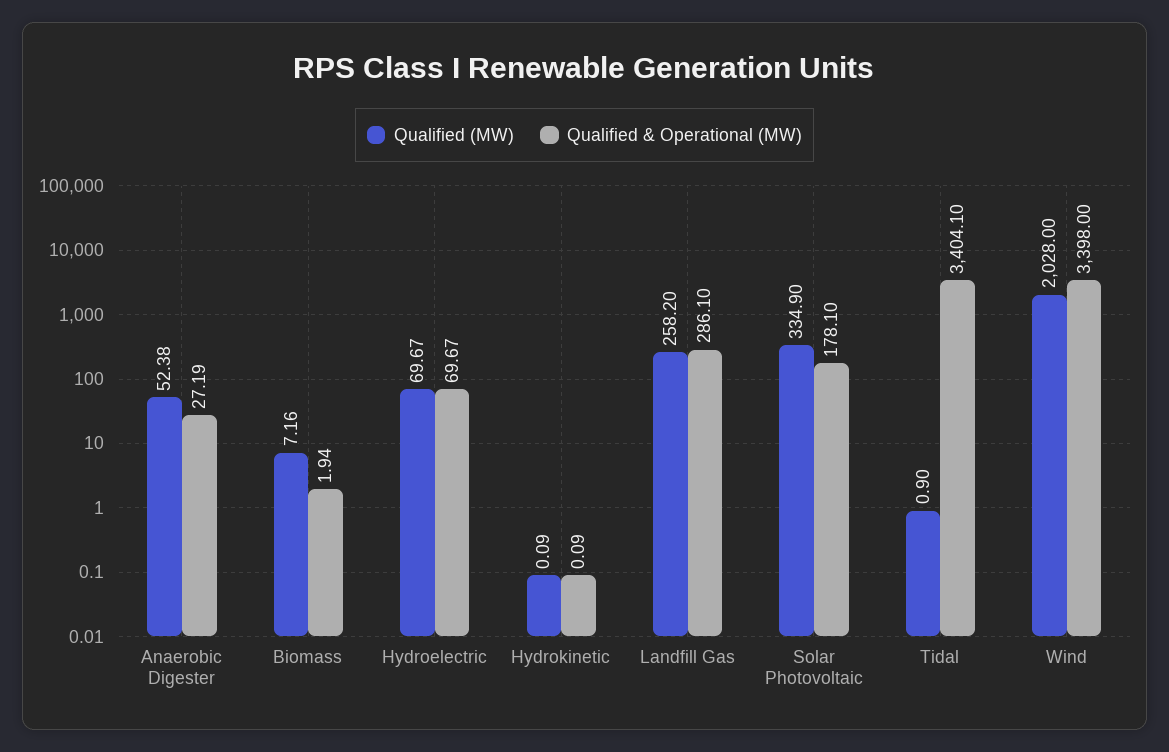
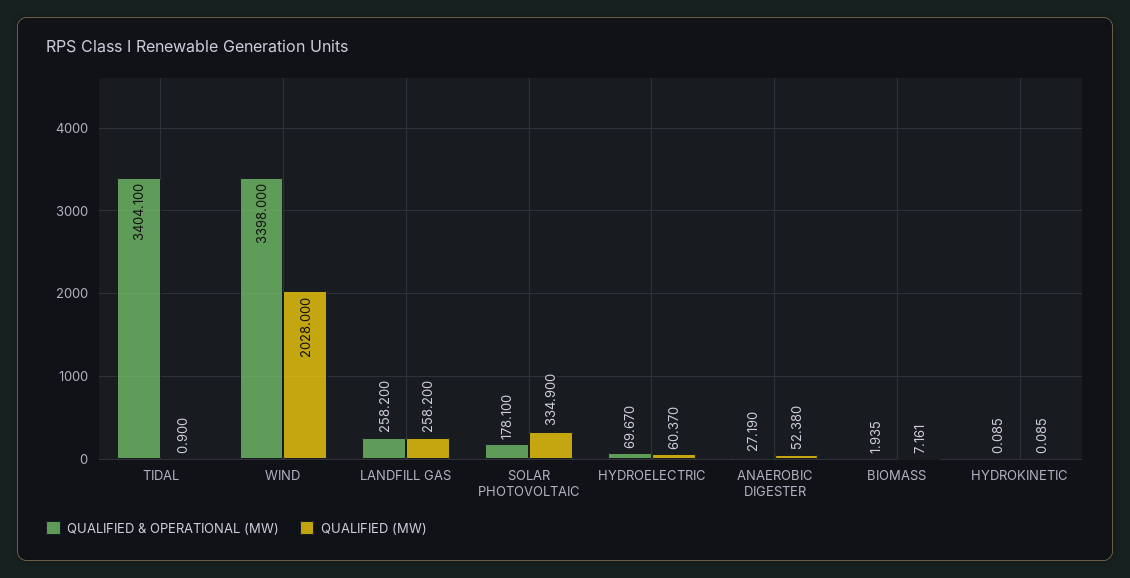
  {
    "Qualified (MW)": {
      "Anaerobic Digester": 52.38,
      "Biomass": 7.161,
-     "Hydroelectric": 69.67,
+     "Hydroelectric": 60.37,
      "Hydrokinetic": 0.085,
      "Landfill Gas": 258.2,
      "Solar Photovoltaic": 334.9,
      "Tidal": 0.9,
      "Wind": 2028
    },
    "Qualified & Operational (MW)": {
      "Anaerobic Digester": 27.19,
      "Biomass": 1.935,
      "Hydroelectric": 69.67,
      "Hydrokinetic": 0.085,
-     "Landfill Gas": 286.1,
+     "Landfill Gas": 258.2,
      "Solar Photovoltaic": 178.1,
      "Tidal": 3404.1,
      "Wind": 3398
    }
  }

